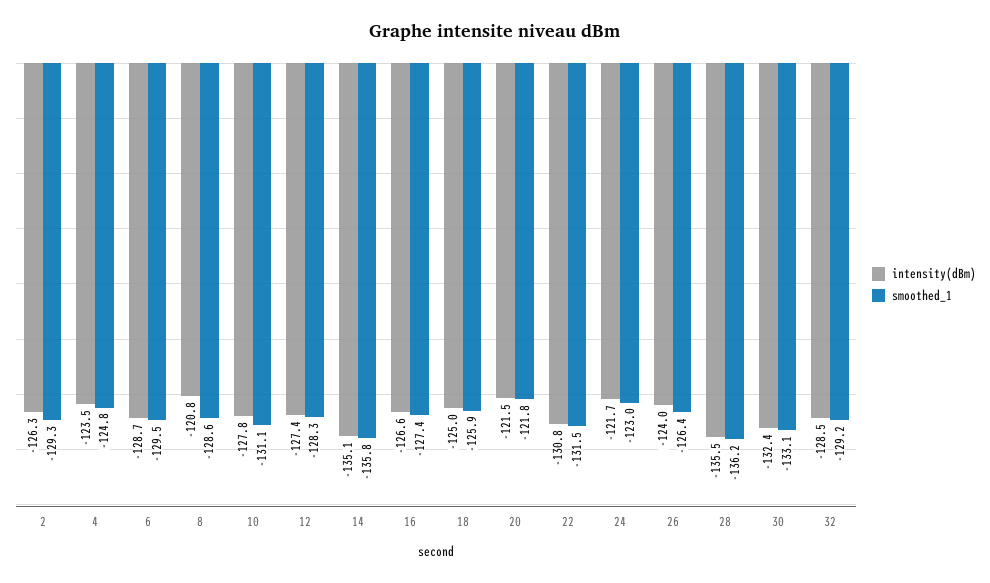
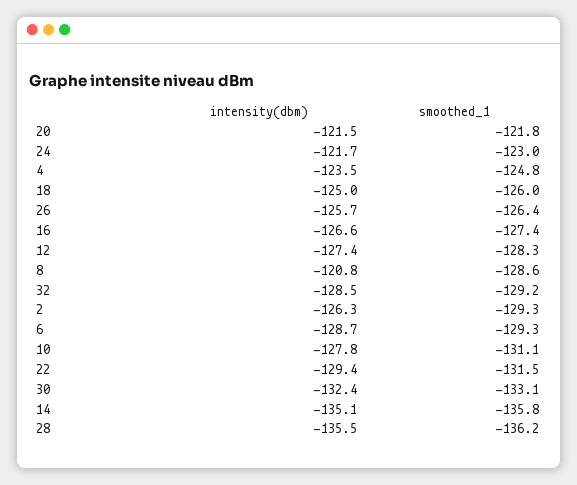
  {
    "intensity(dBm)": {
      "2": -126.3,
      "4": -123.5,
      "6": -128.7,
      "8": -120.8,
      "10": -127.8,
      "12": -127.4,
      "14": -135.1,
      "16": -126.6,
      "18": -125,
      "20": -121.5,
-     "22": -130.8,
+     "22": -129.4,
      "24": -121.7,
-     "26": -124,
+     "26": -125.7,
      "28": -135.5,
      "30": -132.4,
      "32": -128.5
    },
    "smoothed_1": {
      "2": -129.3,
      "4": -124.8,
-     "6": -129.5,
+     "6": -129.3,
      "8": -128.6,
      "10": -131.1,
      "12": -128.3,
      "14": -135.8,
      "16": -127.4,
-     "18": -125.9,
+     "18": -126,
      "20": -121.8,
      "22": -131.5,
      "24": -123,
      "26": -126.4,
      "28": -136.2,
      "30": -133.1,
      "32": -129.2
    }
  }

